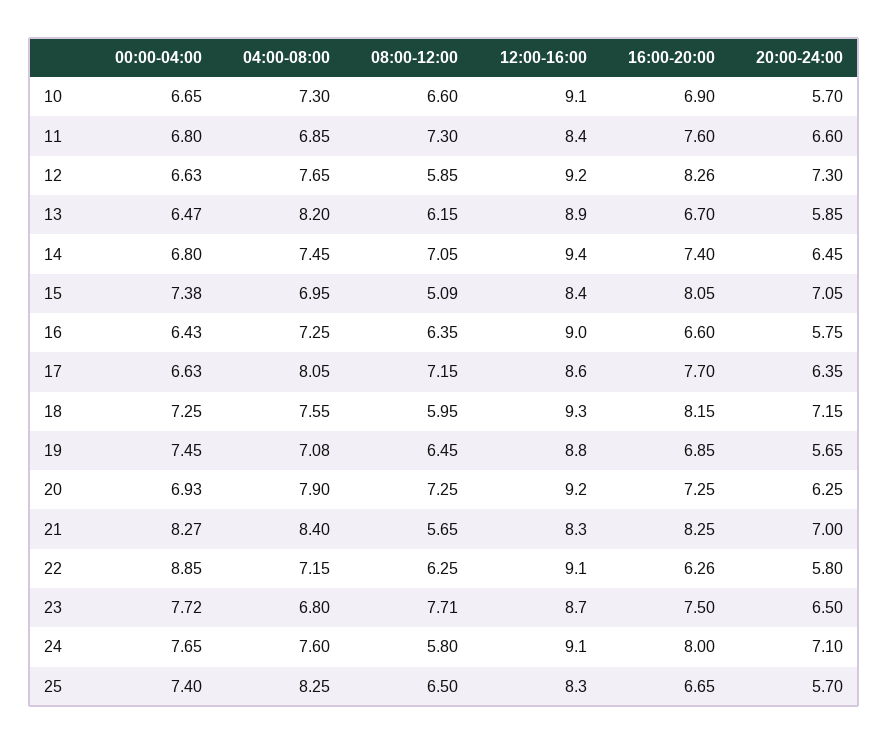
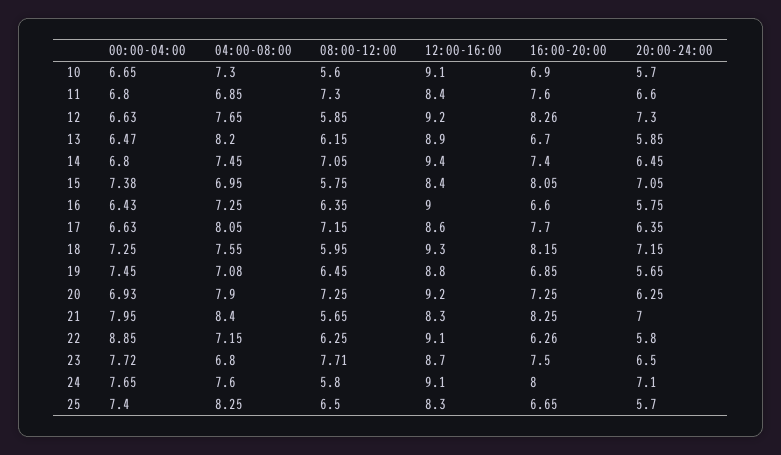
  {
    "00:00-04:00": {
      "10": 6.65,
      "11": 6.8,
      "12": 6.63,
      "13": 6.47,
      "14": 6.8,
      "15": 7.38,
      "16": 6.43,
      "17": 6.63,
      "18": 7.25,
      "19": 7.45,
      "20": 6.93,
-     "21": 8.27,
+     "21": 7.95,
      "22": 8.85,
      "23": 7.72,
      "24": 7.65,
      "25": 7.4
    },
    "04:00-08:00": {
      "10": 7.3,
      "11": 6.85,
      "12": 7.65,
      "13": 8.2,
      "14": 7.45,
      "15": 6.95,
      "16": 7.25,
      "17": 8.05,
      "18": 7.55,
      "19": 7.08,
      "20": 7.9,
      "21": 8.4,
      "22": 7.15,
      "23": 6.8,
      "24": 7.6,
      "25": 8.25
    },
    "08:00-12:00": {
-     "10": 6.6,
+     "10": 5.6,
      "11": 7.3,
      "12": 5.85,
      "13": 6.15,
      "14": 7.05,
-     "15": 5.09,
+     "15": 5.75,
      "16": 6.35,
      "17": 7.15,
      "18": 5.95,
      "19": 6.45,
      "20": 7.25,
      "21": 5.65,
      "22": 6.25,
      "23": 7.71,
      "24": 5.8,
      "25": 6.5
    },
    "12:00-16:00": {
      "10": 9.1,
      "11": 8.4,
      "12": 9.2,
      "13": 8.9,
      "14": 9.4,
      "15": 8.4,
      "16": 9,
      "17": 8.6,
      "18": 9.3,
      "19": 8.8,
      "20": 9.2,
      "21": 8.3,
      "22": 9.1,
      "23": 8.7,
      "24": 9.1,
      "25": 8.3
    },
    "16:00-20:00": {
      "10": 6.9,
      "11": 7.6,
      "12": 8.26,
      "13": 6.7,
      "14": 7.4,
      "15": 8.05,
      "16": 6.6,
      "17": 7.7,
      "18": 8.15,
      "19": 6.85,
      "20": 7.25,
      "21": 8.25,
      "22": 6.26,
      "23": 7.5,
      "24": 8,
      "25": 6.65
    },
    "20:00-24:00": {
      "10": 5.7,
      "11": 6.6,
      "12": 7.3,
      "13": 5.85,
      "14": 6.45,
      "15": 7.05,
      "16": 5.75,
      "17": 6.35,
      "18": 7.15,
      "19": 5.65,
      "20": 6.25,
      "21": 7,
      "22": 5.8,
      "23": 6.5,
      "24": 7.1,
      "25": 5.7
    }
  }

